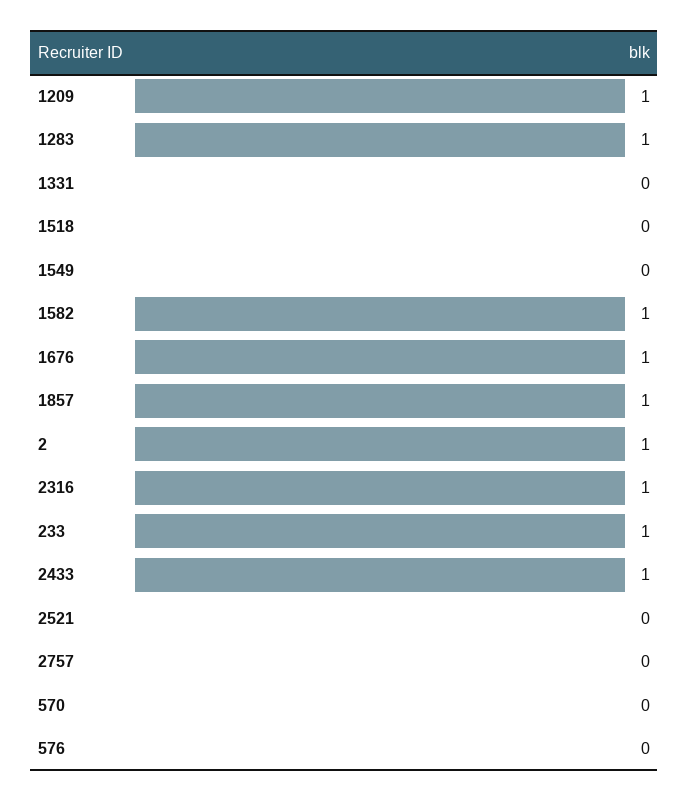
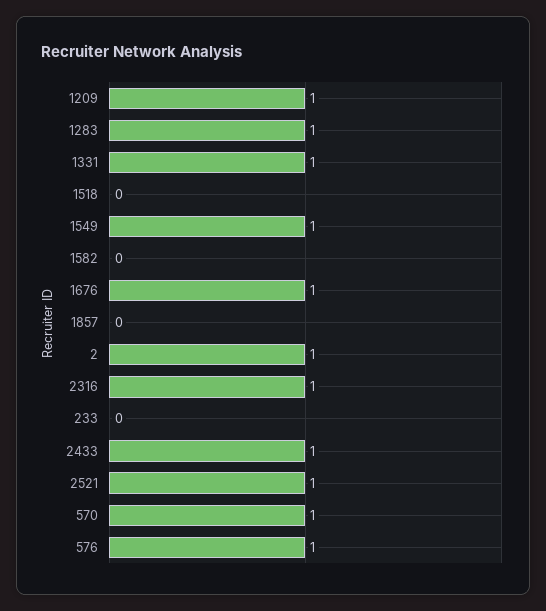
  {
    "1209": 1,
    "1283": 1,
-   "1331": 0,
+   "1331": 1,
    "1518": 0,
-   "1549": 0,
+   "1549": 1,
-   "1582": 1,
+   "1582": 0,
    "1676": 1,
-   "1857": 1,
+   "1857": 0,
    "2": 1,
    "2316": 1,
-   "233": 1,
+   "233": 0,
    "2433": 1,
-   "2521": 0,
+   "2521": 1,
-   "2757": 0,
-   "570": 0,
+   "570": 1,
-   "576": 0
+   "576": 1
  }

